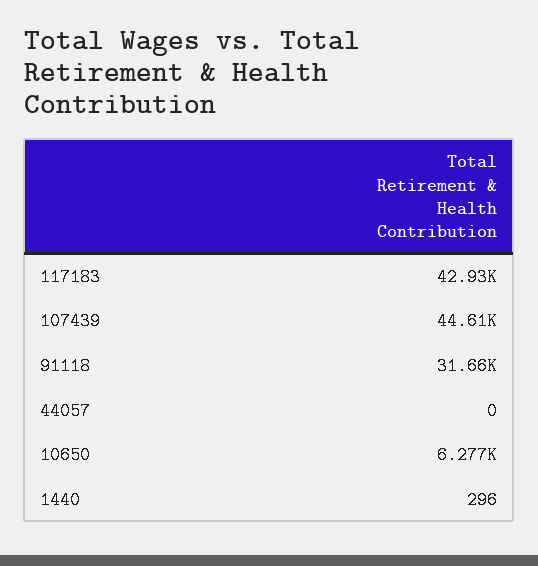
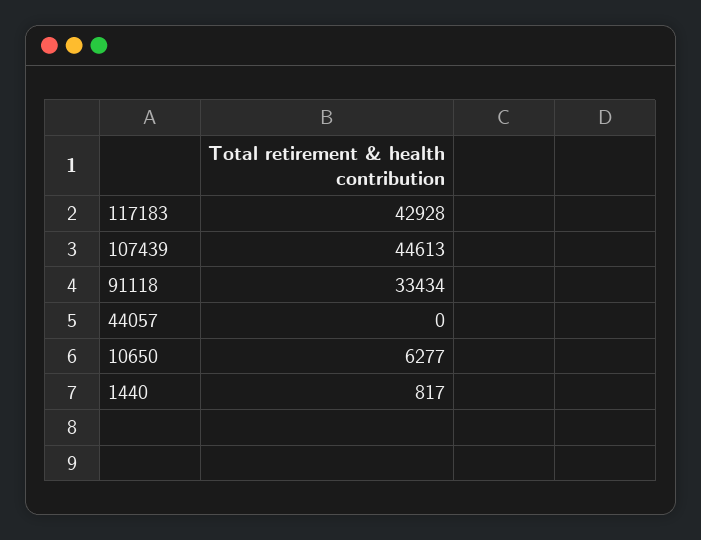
  {
    "117183": 42928,
    "107439": 44613,
-   "91118": 31660,
+   "91118": 33434,
    "44057": 0,
    "10650": 6277,
-   "1440": 296
+   "1440": 817
  }

